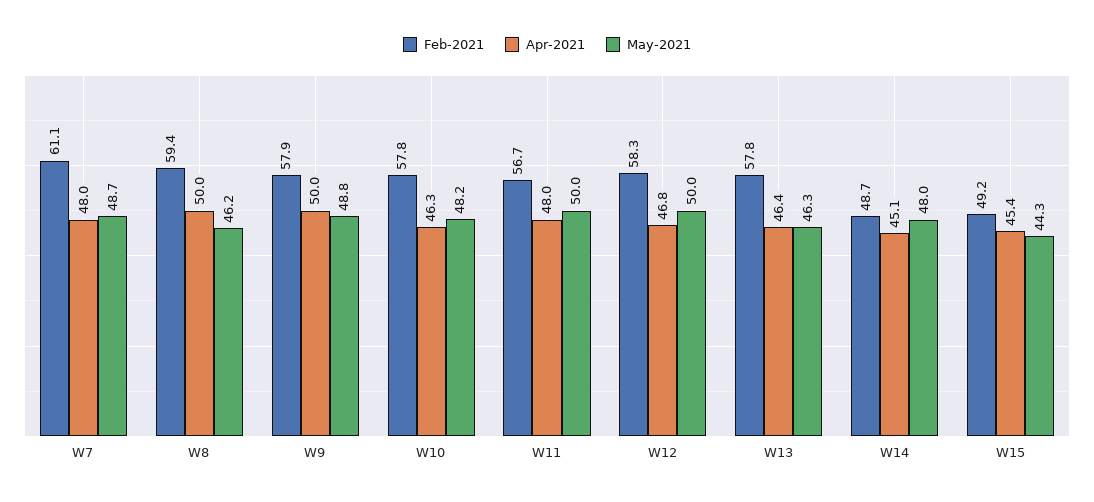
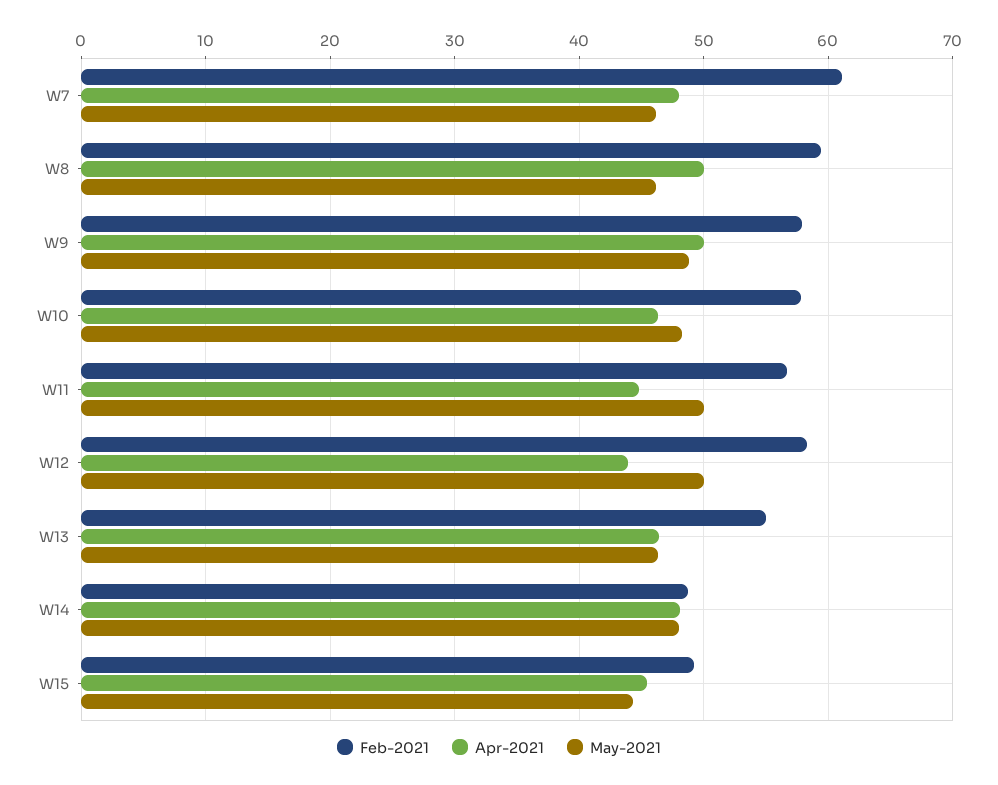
  {
    "Feb-2021": {
      "W7": 61.1,
      "W8": 59.4,
      "W9": 57.9,
      "W10": 57.8,
      "W11": 56.7,
      "W12": 58.3,
-     "W13": 57.8,
+     "W13": 55,
      "W14": 48.7,
      "W15": 49.2
    },
    "Apr-2021": {
      "W7": 48,
      "W8": 50,
      "W9": 50,
      "W10": 46.3,
-     "W11": 48,
+     "W11": 45,
-     "W12": 46.8,
+     "W12": 44,
      "W13": 46.4,
-     "W14": 45.1,
+     "W14": 48,
      "W15": 45.4
    },
    "May-2021": {
-     "W7": 48.7,
+     "W7": 46,
      "W8": 46.2,
      "W9": 48.8,
      "W10": 48.2,
      "W11": 50,
      "W12": 50,
      "W13": 46.3,
      "W14": 48,
      "W15": 44.3
    }
  }

